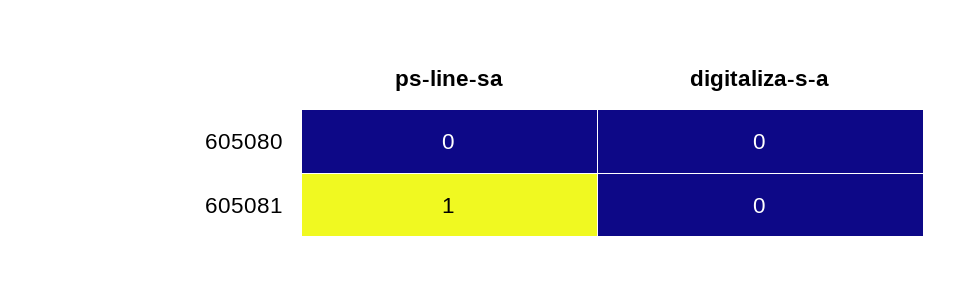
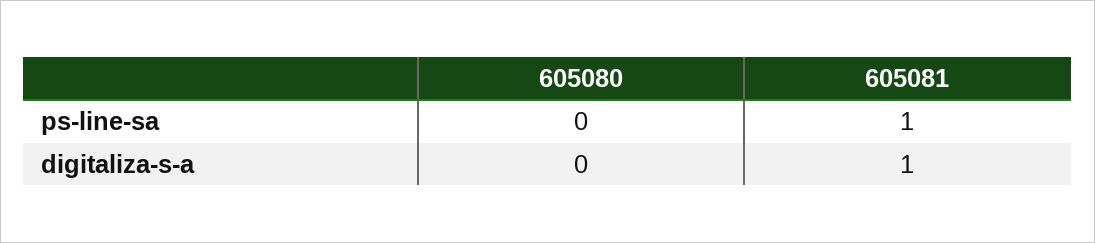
  {
    "ps-line-sa": {
      "605080": 0,
      "605081": 1
    },
    "digitaliza-s-a": {
      "605080": 0,
-     "605081": 0
+     "605081": 1
    }
  }

